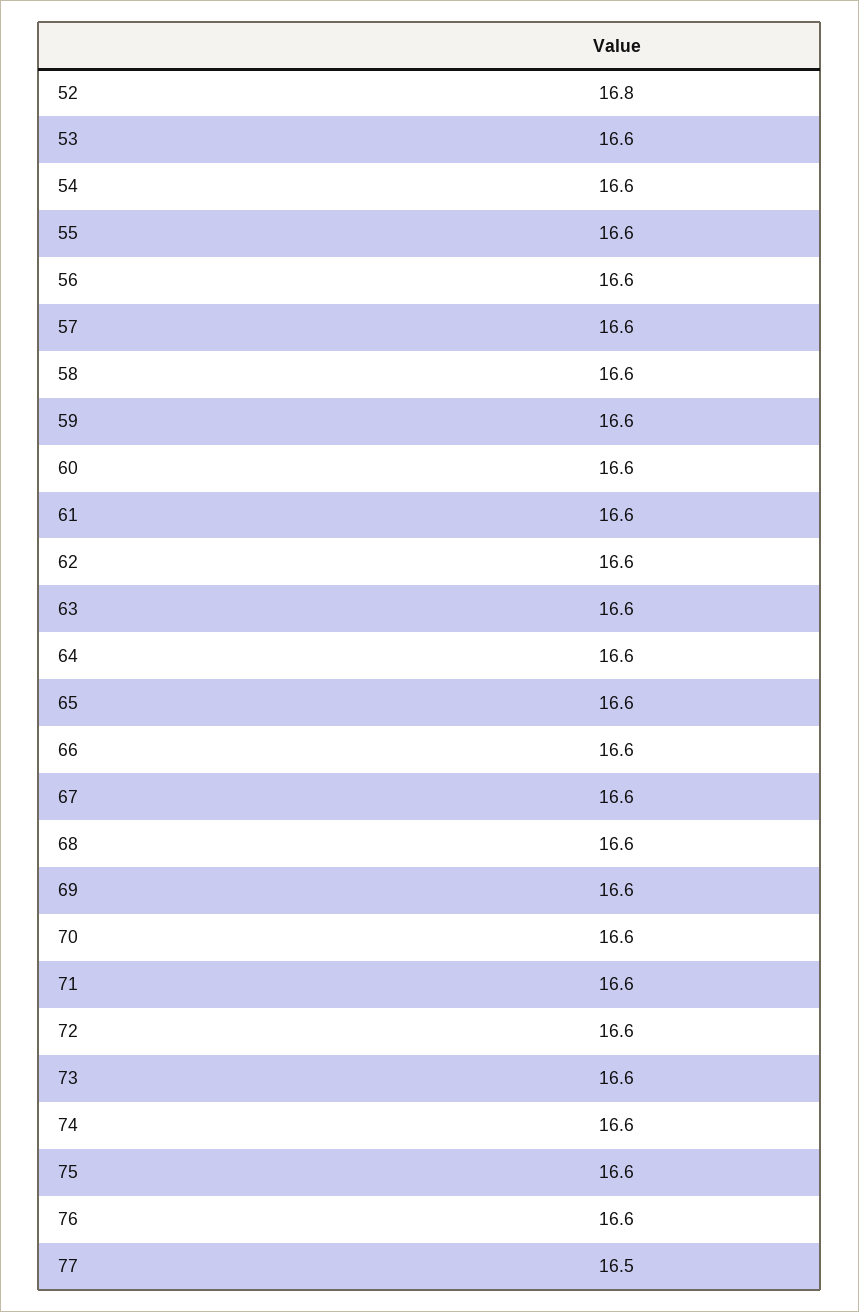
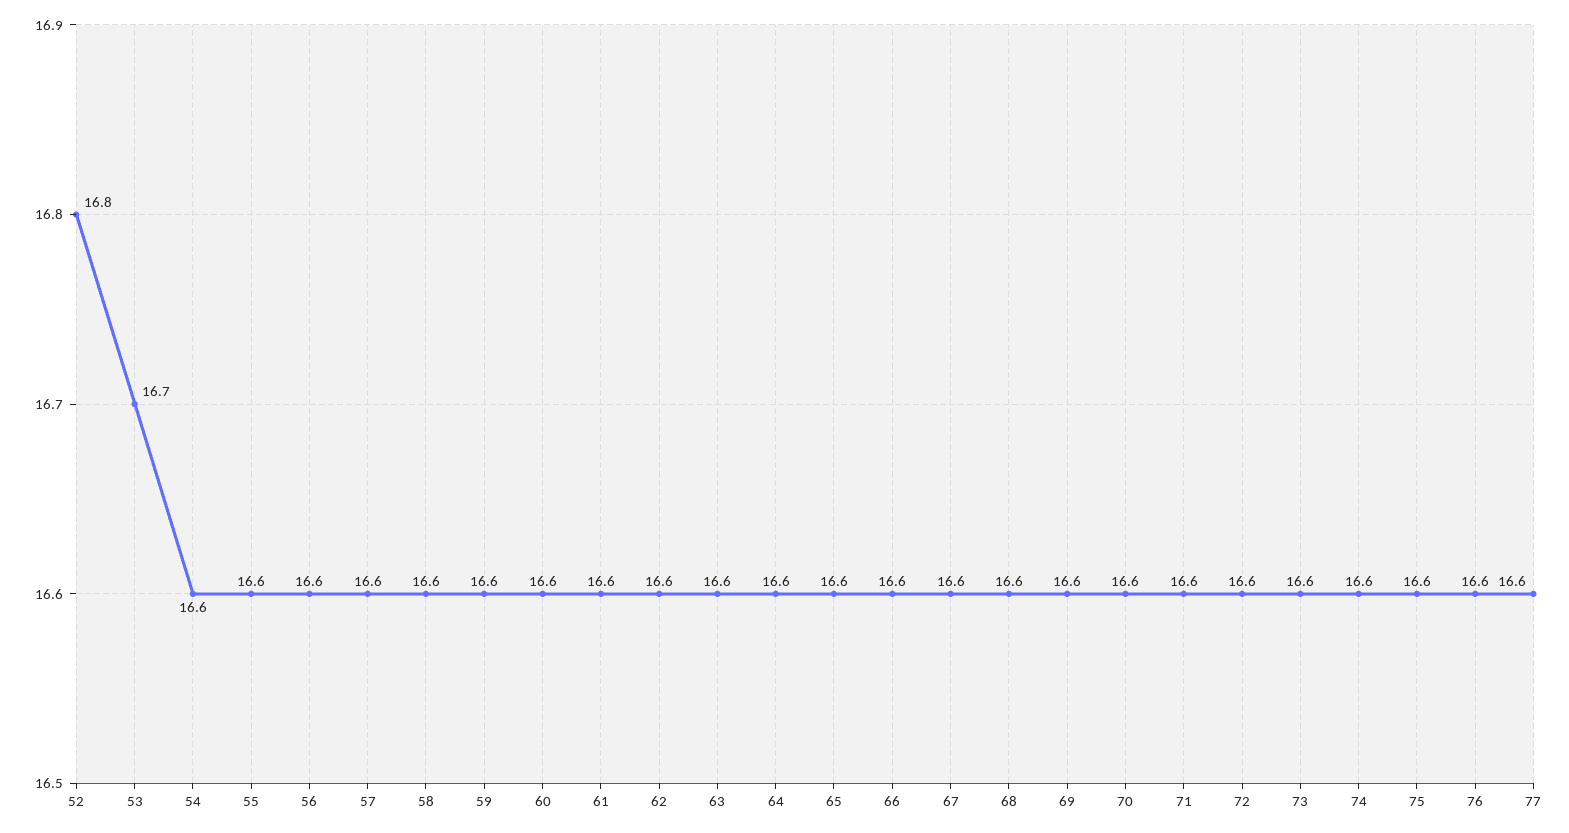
  {
    "52": 16.8,
-   "53": 16.6,
+   "53": 16.7,
    "54": 16.6,
    "55": 16.6,
    "56": 16.6,
    "57": 16.6,
    "58": 16.6,
    "59": 16.6,
    "60": 16.6,
    "61": 16.6,
    "62": 16.6,
    "63": 16.6,
    "64": 16.6,
    "65": 16.6,
    "66": 16.6,
    "67": 16.6,
    "68": 16.6,
    "69": 16.6,
    "70": 16.6,
    "71": 16.6,
    "72": 16.6,
    "73": 16.6,
    "74": 16.6,
    "75": 16.6,
    "76": 16.6,
-   "77": 16.5
+   "77": 16.6
  }

